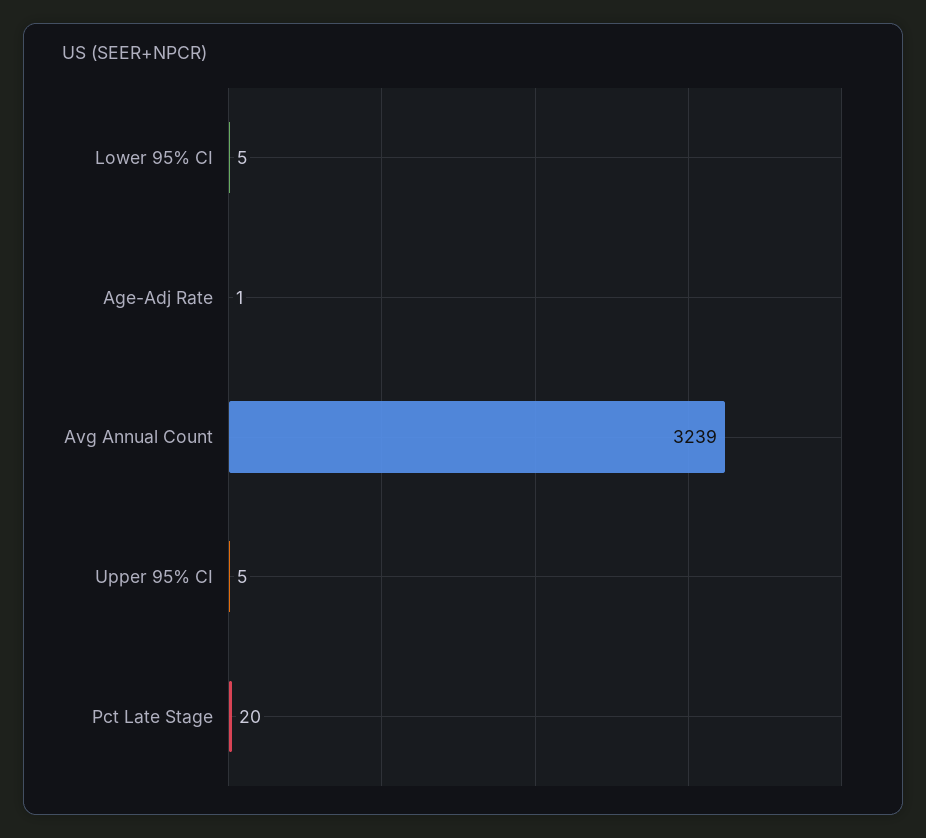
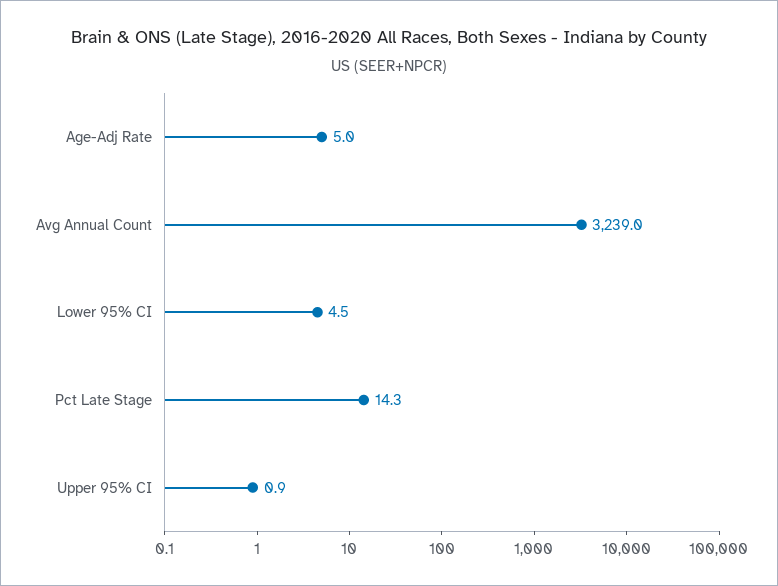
  {
    "Lower 95% CI": 4.5,
-   "Age-Adj Rate": 1,
+   "Age-Adj Rate": 5,
    "Avg Annual Count": 3239,
-   "Upper 95% CI": 5,
+   "Upper 95% CI": 0.9,
-   "Pct Late Stage": 20
+   "Pct Late Stage": 14.3
  }

